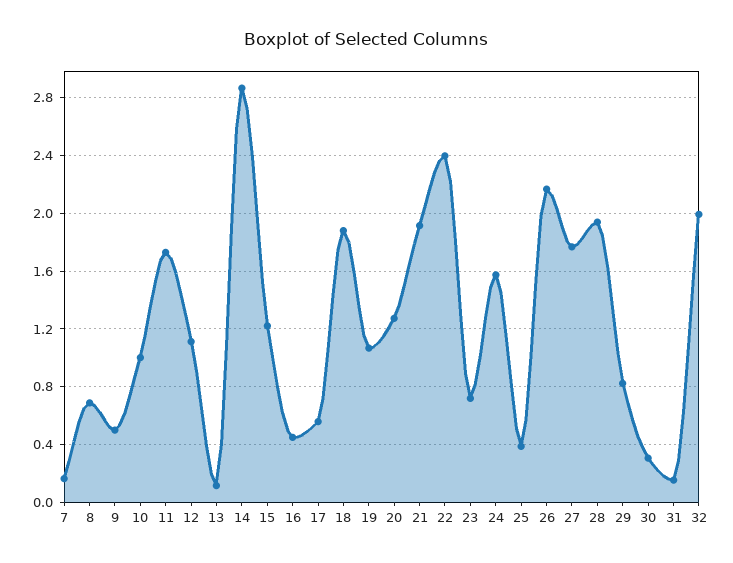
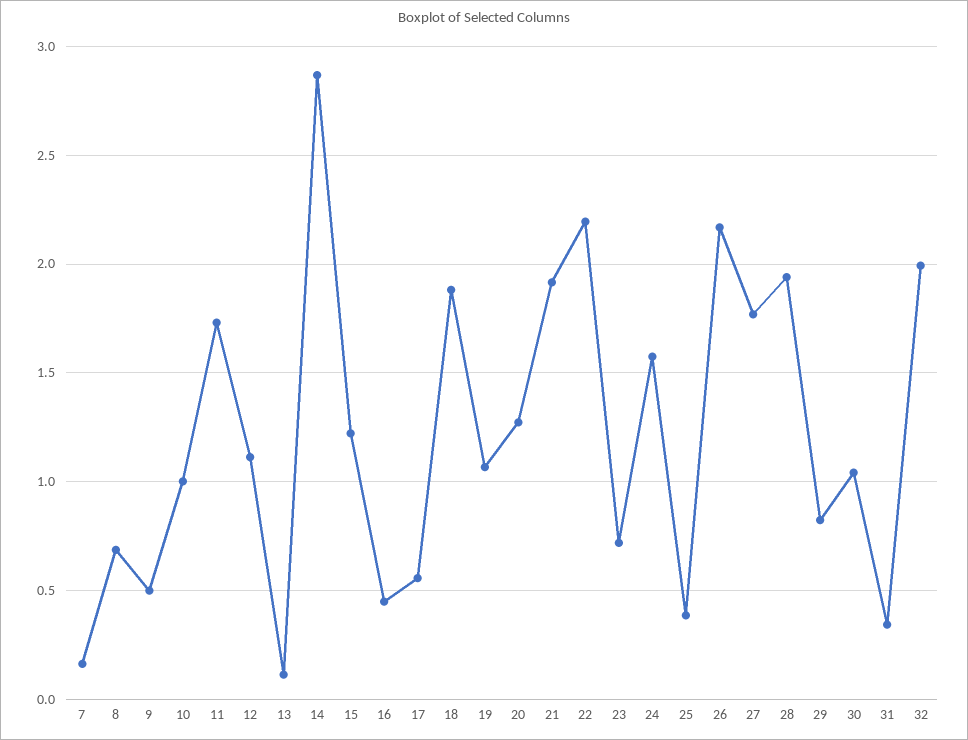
  {
    "7": 0.15,
    "8": 0.7,
    "9": 0.5,
    "10": 1,
    "11": 1.75,
    "12": 1.1,
    "13": 0.1,
    "14": 2.85,
    "15": 1.2,
    "16": 0.45,
    "17": 0.55,
    "18": 1.9,
    "19": 1.05,
    "20": 1.25,
    "21": 1.9,
-   "22": 2.4,
+   "22": 2.2,
    "23": 0.7,
    "24": 1.6,
    "25": 0.4,
    "26": 2.15,
    "27": 1.75,
    "28": 1.95,
    "29": 0.8,
-   "30": 0.3,
+   "30": 1.05,
-   "31": 0.15,
+   "31": 0.35,
    "32": 2
  }

